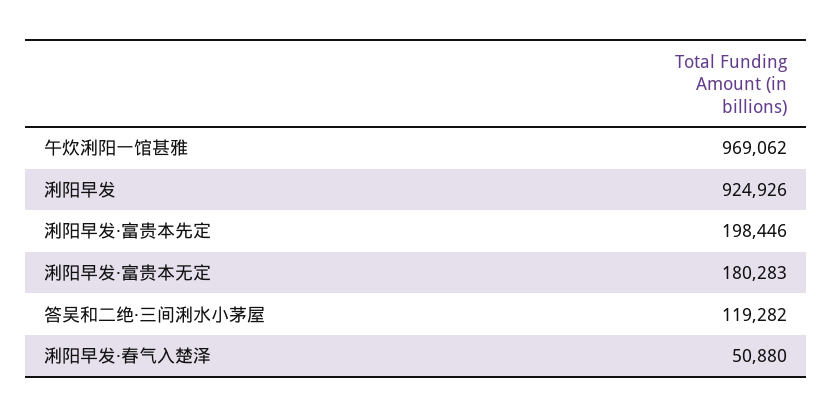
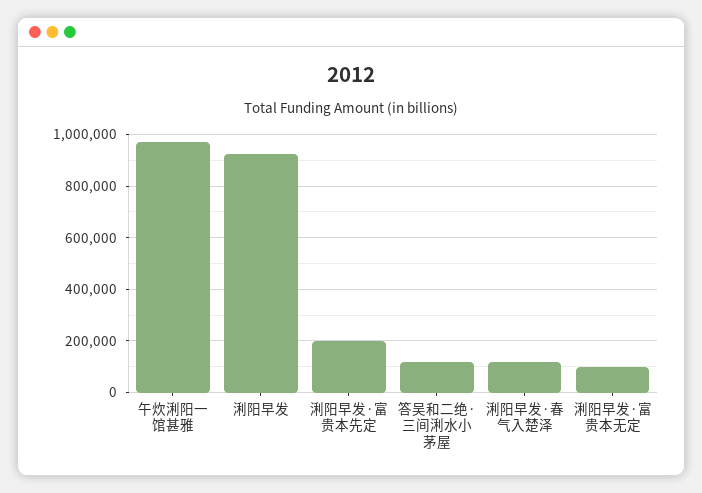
  {
    "午炊浰阳一馆甚雅": 969062,
    "浰阳早发": 924926,
    "浰阳早发·富贵本先定": 198446,
-   "浰阳早发·富贵本无定": 180283,
+   "浰阳早发·富贵本无定": 100000,
    "答吴和二绝·三间浰水小茅屋": 119282,
-   "浰阳早发·春气入楚泽": 50880
+   "浰阳早发·春气入楚泽": 125000
  }

